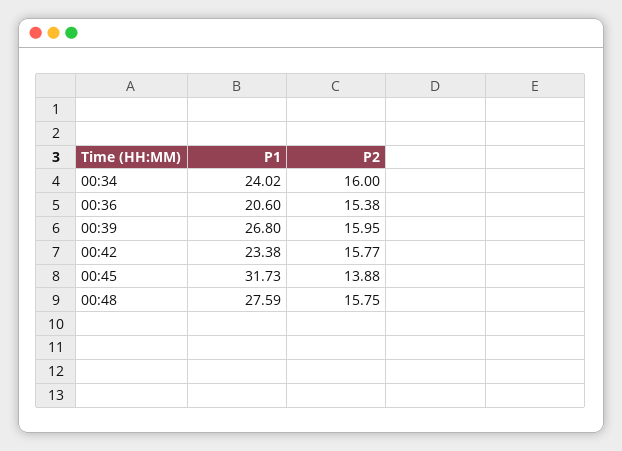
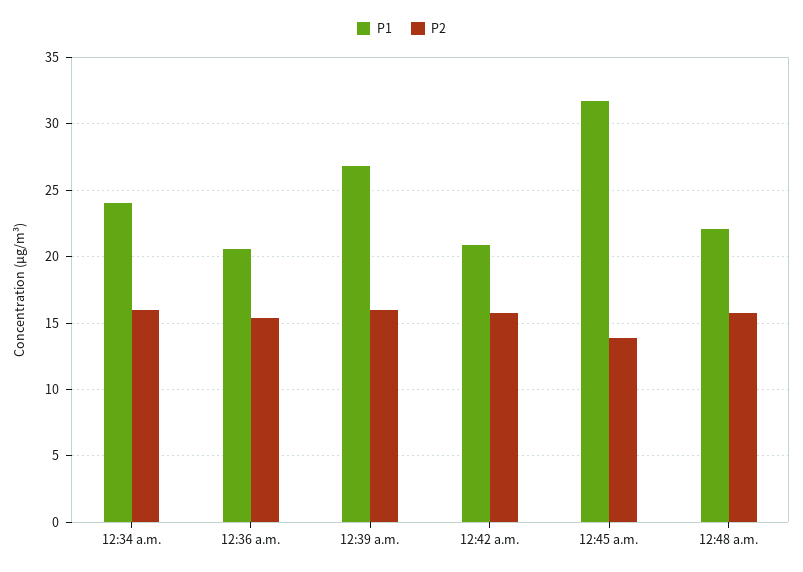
  {
    "P1": {
      "00:34": 24.02,
      "00:36": 20.6,
      "00:39": 26.8,
-     "00:42": 23.38,
+     "00:42": 21,
      "00:45": 31.73,
-     "00:48": 27.59
+     "00:48": 22
    },
    "P2": {
      "00:34": 16,
      "00:36": 15.38,
      "00:39": 15.95,
      "00:42": 15.77,
      "00:45": 13.88,
      "00:48": 15.75
    }
  }

